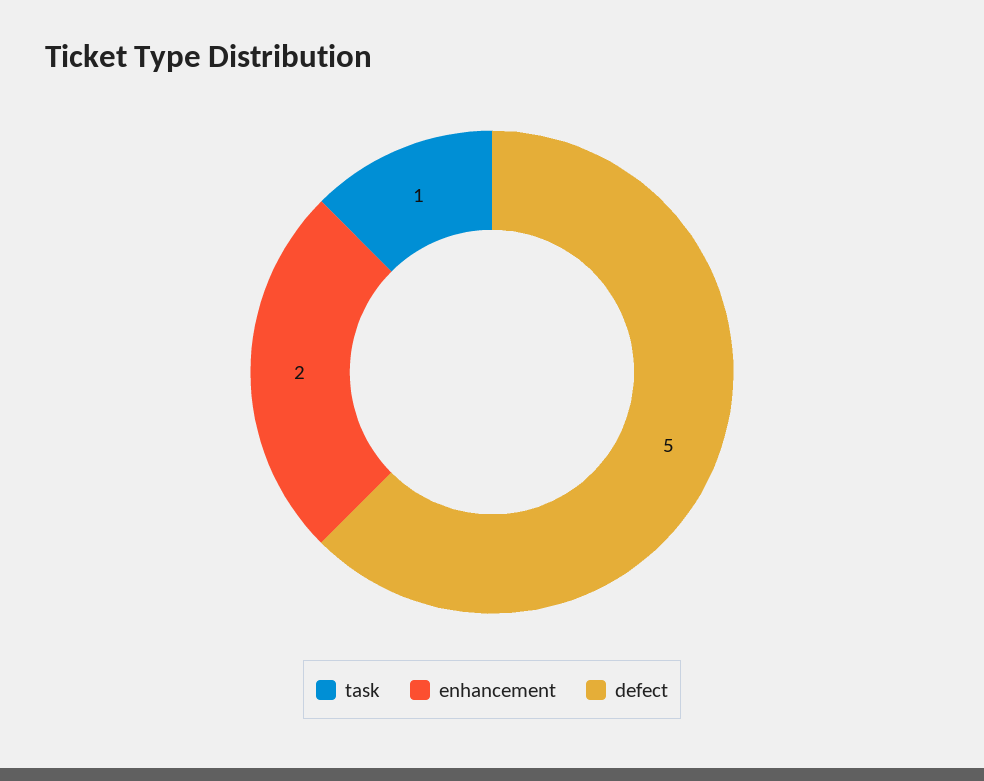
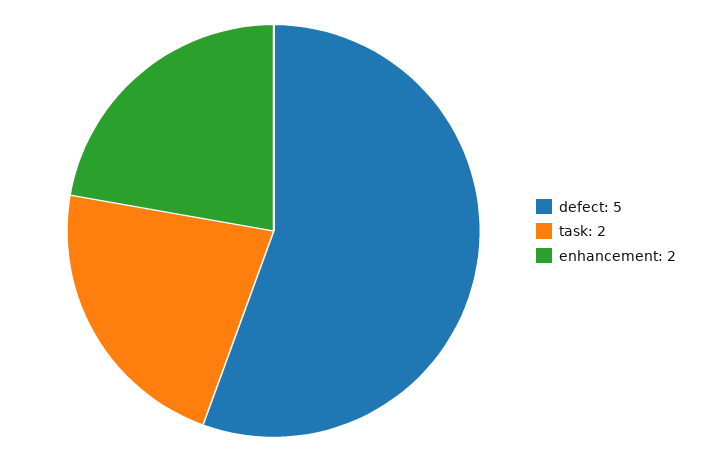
  {
-   "task": 1,
+   "task": 2,
    "enhancement": 2,
    "defect": 5
  }

